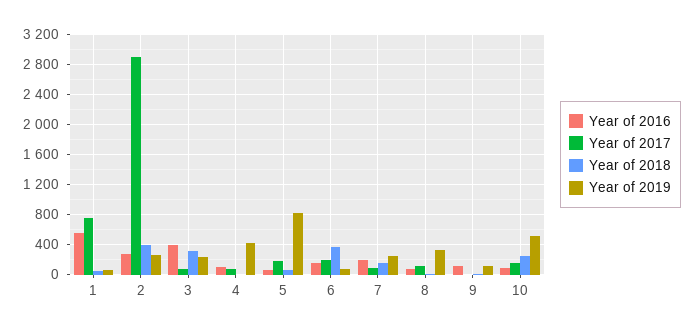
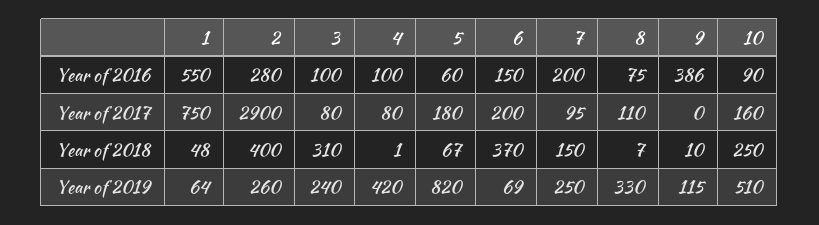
  {
    "Year of 2016": {
      "1": 550,
      "2": 280,
-     "3": 400,
+     "3": 100,
      "4": 100,
      "5": 60,
      "6": 150,
      "7": 200,
      "8": 75,
-     "9": 100,
+     "9": 386,
      "10": 90
    },
    "Year of 2017": {
      "1": 750,
      "2": 2900,
      "3": 80,
      "4": 80,
      "5": 180,
      "6": 200,
      "7": 95,
      "8": 110,
      "9": 0,
      "10": 160
    },
    "Year of 2018": {
      "1": 48,
      "2": 400,
      "3": 310,
      "4": 1,
      "5": 67,
      "6": 370,
      "7": 150,
      "8": 7,
      "9": 10,
      "10": 250
    },
    "Year of 2019": {
      "1": 64,
      "2": 260,
      "3": 240,
      "4": 420,
      "5": 820,
      "6": 69,
      "7": 250,
      "8": 330,
      "9": 115,
      "10": 510
    }
  }

